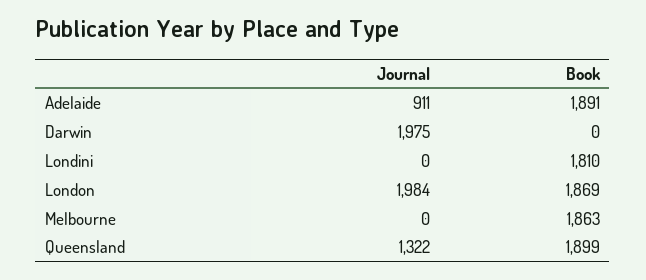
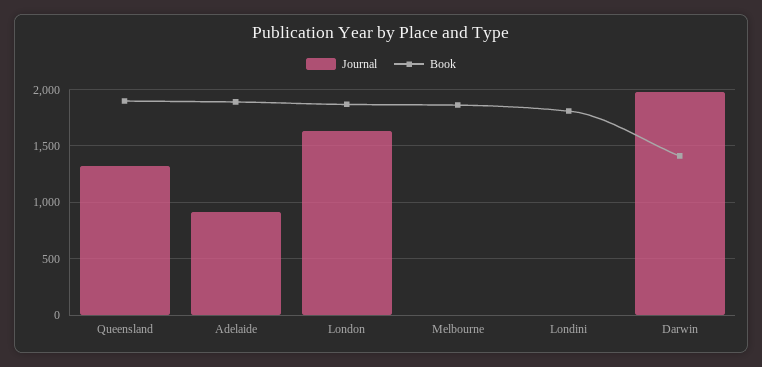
  {
    "Journal": {
      "Adelaide": 911,
      "Darwin": 1975,
      "Londini": 0,
-     "London": 1984,
+     "London": 1600,
      "Melbourne": 0,
      "Queensland": 1322
    },
    "Book": {
      "Adelaide": 1891,
-     "Darwin": 0,
+     "Darwin": 1400,
      "Londini": 1810,
      "London": 1869,
      "Melbourne": 1863,
      "Queensland": 1899
    }
  }

